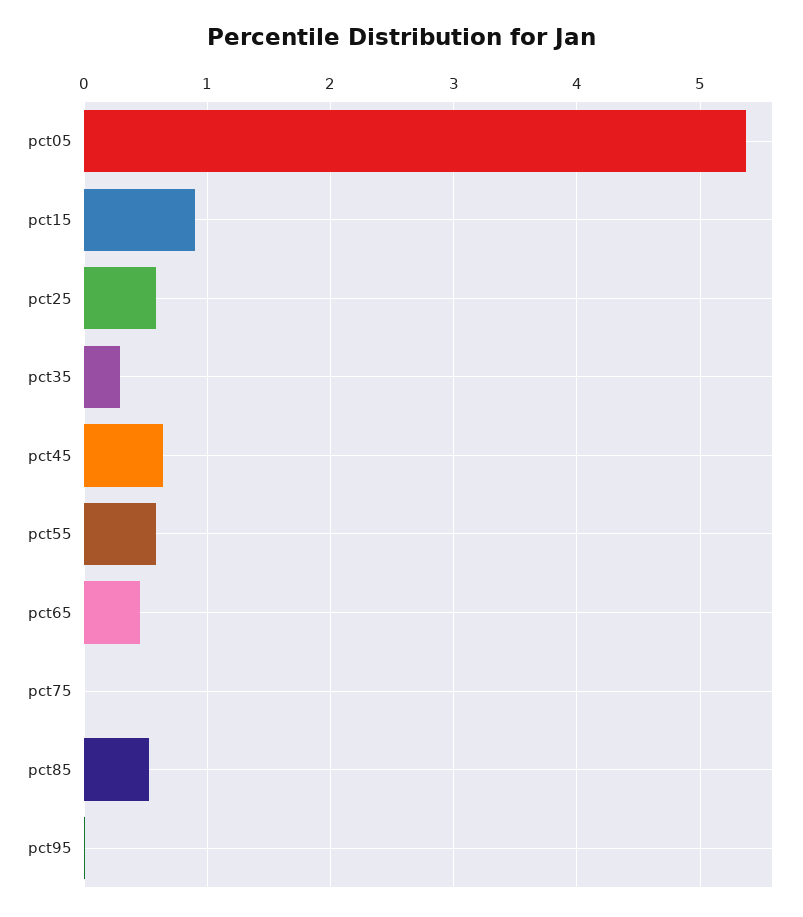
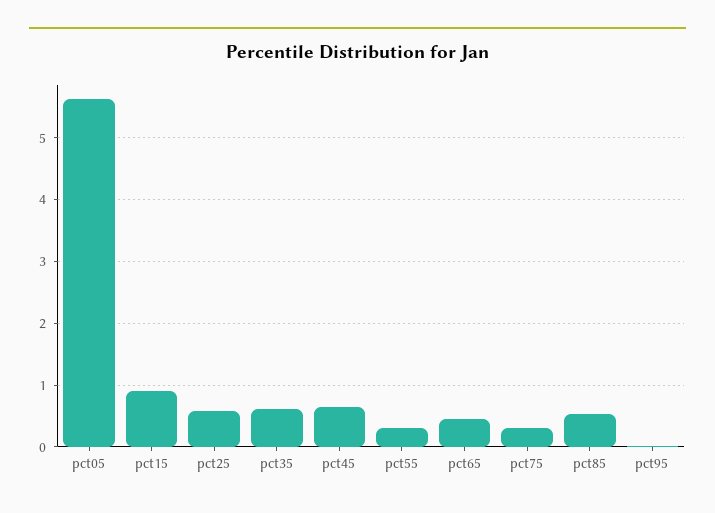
  {
-   "pct05": 5.4,
+   "pct05": 5.6,
    "pct15": 0.9,
    "pct25": 0.6,
-   "pct35": 0.3,
+   "pct35": 0.6,
    "pct45": 0.6,
-   "pct55": 0.6,
+   "pct55": 0.3,
    "pct65": 0.5,
-   "pct75": 0,
+   "pct75": 0.3,
    "pct85": 0.5,
    "pct95": 0
  }

